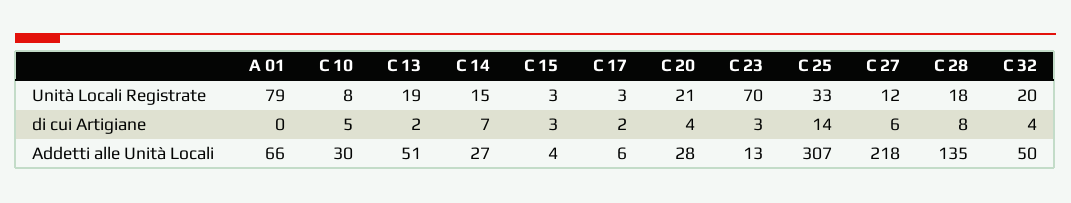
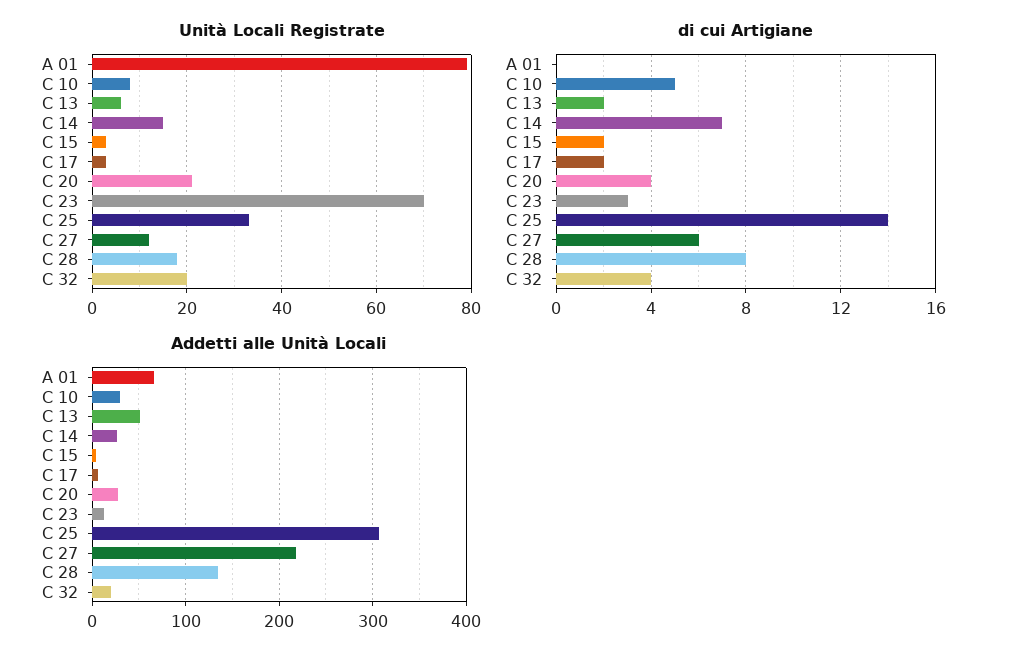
  {
    "Unità Locali Registrate": {
      "A 01": 79,
      "C 10": 8,
-     "C 13": 19,
+     "C 13": 5,
      "C 14": 15,
      "C 15": 3,
      "C 17": 3,
      "C 20": 21,
      "C 23": 70,
      "C 25": 33,
      "C 27": 12,
      "C 28": 18,
      "C 32": 20
    },
    "di cui Artigiane": {
      "A 01": 0,
      "C 10": 5,
      "C 13": 2,
      "C 14": 7,
-     "C 15": 3,
+     "C 15": 2,
      "C 17": 2,
      "C 20": 4,
      "C 23": 3,
      "C 25": 14,
      "C 27": 6,
      "C 28": 8,
      "C 32": 4
    },
    "Addetti alle Unità Locali": {
      "A 01": 66,
      "C 10": 30,
      "C 13": 51,
      "C 14": 27,
      "C 15": 4,
      "C 17": 6,
      "C 20": 28,
      "C 23": 13,
      "C 25": 307,
      "C 27": 218,
      "C 28": 135,
-     "C 32": 50
+     "C 32": 20
    }
  }

